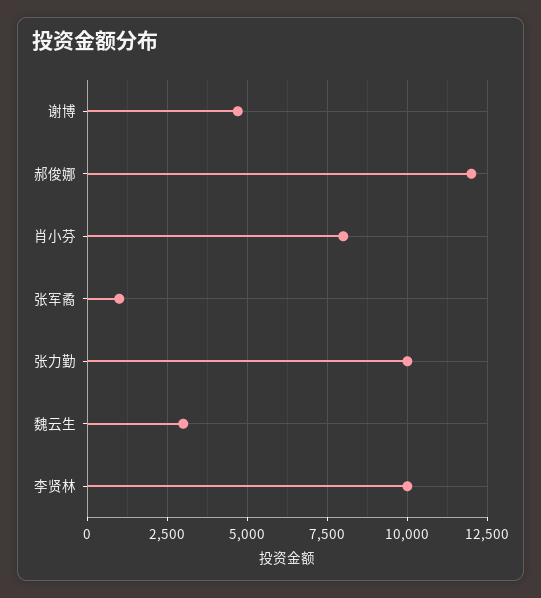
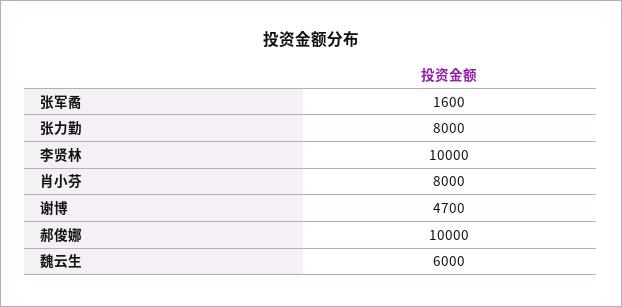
  {
    "谢博": 4700,
-   "郝俊娜": 12000,
+   "郝俊娜": 10000,
    "肖小芬": 8000,
-   "张军矞": 1000,
+   "张军矞": 1600,
-   "张力勤": 10000,
+   "张力勤": 8000,
-   "魏云生": 3000,
+   "魏云生": 6000,
    "李贤林": 10000
  }

